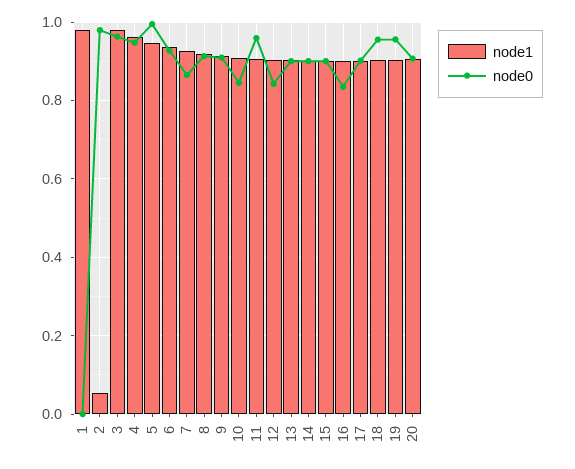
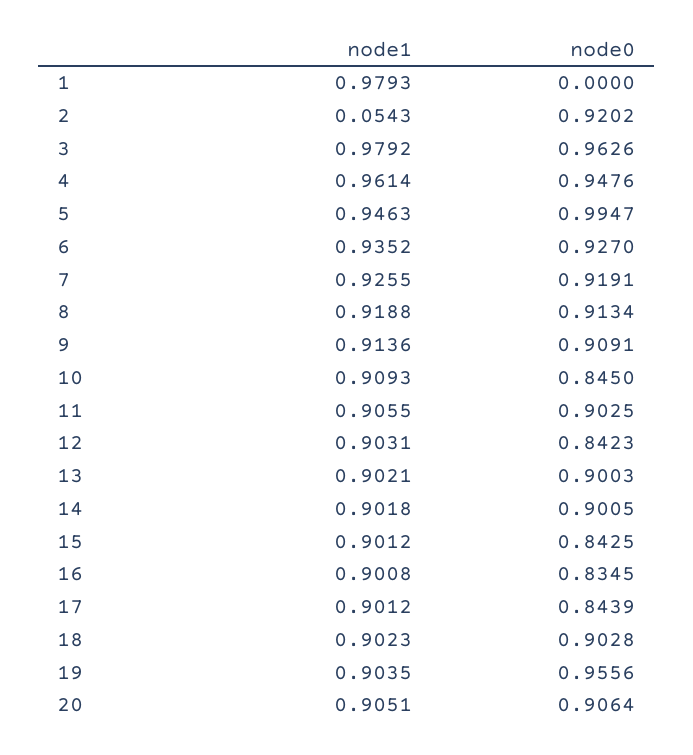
  {
    "node1": {
      "1": 0.9793,
      "2": 0.0543,
      "3": 0.9792,
      "4": 0.9614,
      "5": 0.9463,
      "6": 0.9352,
      "7": 0.9255,
      "8": 0.9188,
      "9": 0.9136,
      "10": 0.9093,
      "11": 0.9055,
      "12": 0.9031,
      "13": 0.9021,
      "14": 0.9018,
      "15": 0.9012,
      "16": 0.9008,
      "17": 0.9012,
      "18": 0.9023,
      "19": 0.9035,
      "20": 0.9051
    },
    "node0": {
      "1": 0,
-     "2": 0.98,
+     "2": 0.9202,
      "3": 0.9626,
      "4": 0.9476,
      "5": 0.9947,
      "6": 0.927,
-     "7": 0.86,
+     "7": 0.9191,
      "8": 0.9134,
      "9": 0.9091,
      "10": 0.845,
-     "11": 0.96,
+     "11": 0.9025,
      "12": 0.8423,
      "13": 0.9003,
      "14": 0.9005,
-     "15": 0.9,
+     "15": 0.8425,
      "16": 0.8345,
-     "17": 0.9,
+     "17": 0.8439,
-     "18": 0.96,
+     "18": 0.9028,
      "19": 0.9556,
      "20": 0.9064
    }
  }

